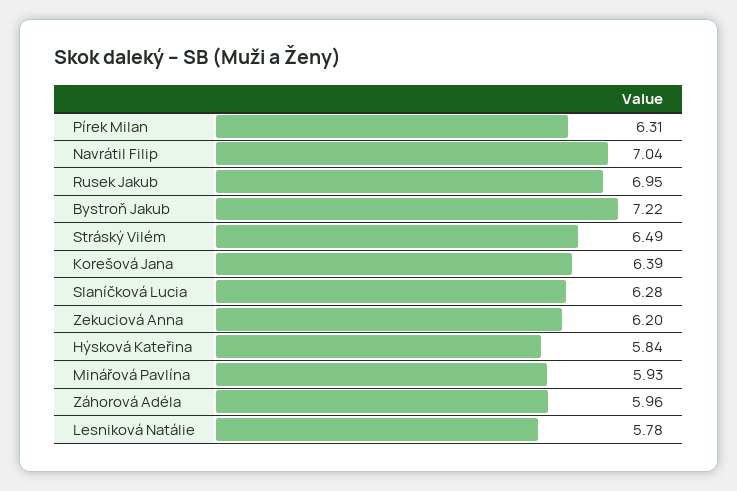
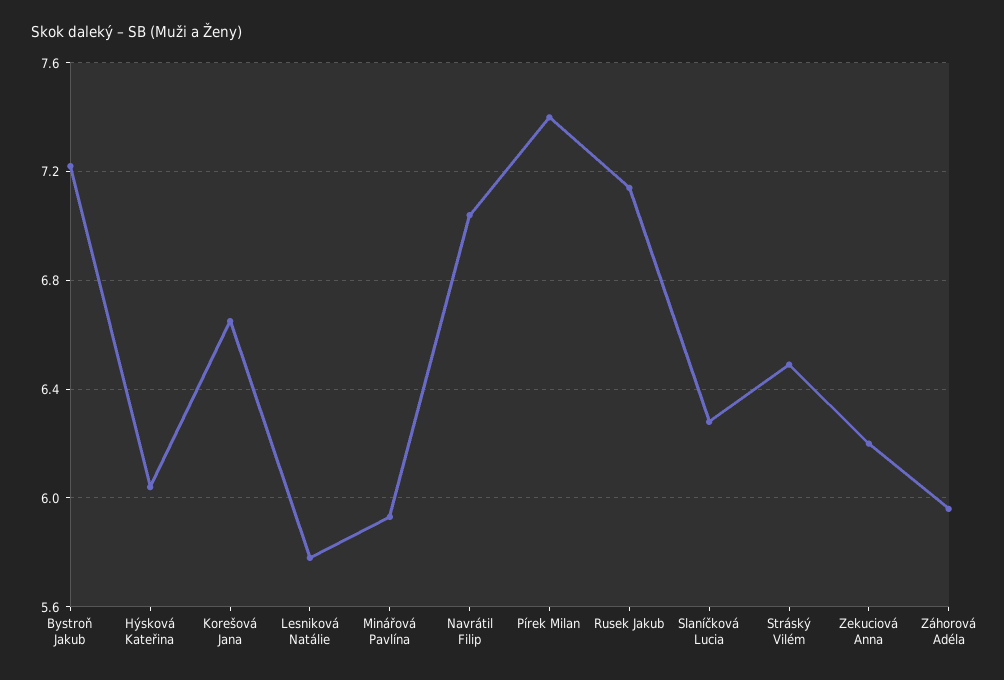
  {
-   "Pírek Milan": 6.31,
+   "Pírek Milan": 7.4,
    "Navrátil Filip": 7.04,
-   "Rusek Jakub": 6.95,
+   "Rusek Jakub": 7.15,
    "Bystroň Jakub": 7.22,
    "Stráský Vilém": 6.49,
-   "Korešová Jana": 6.39,
+   "Korešová Jana": 6.65,
    "Slaníčková Lucia": 6.28,
    "Zekuciová Anna": 6.2,
-   "Hýsková Kateřina": 5.84,
+   "Hýsková Kateřina": 6.05,
    "Minářová Pavlína": 5.93,
    "Záhorová Adéla": 5.96,
    "Lesniková Natálie": 5.78
  }

